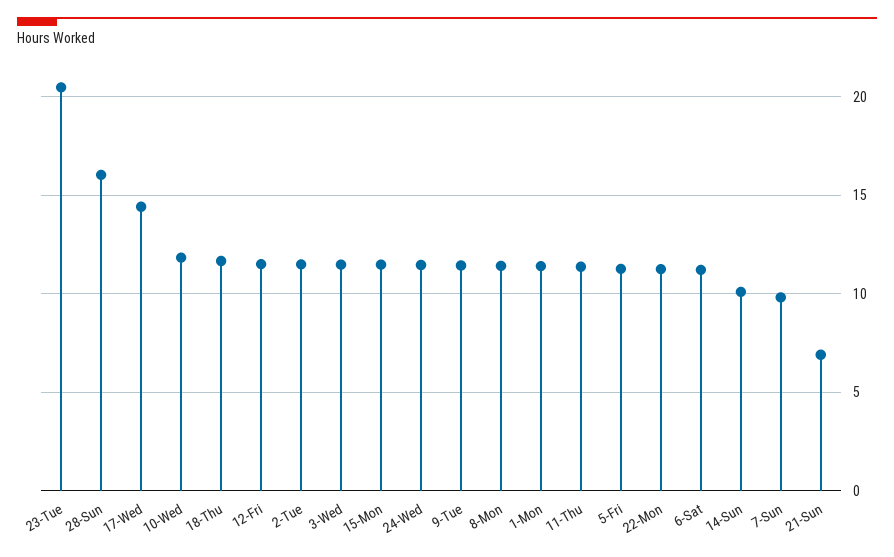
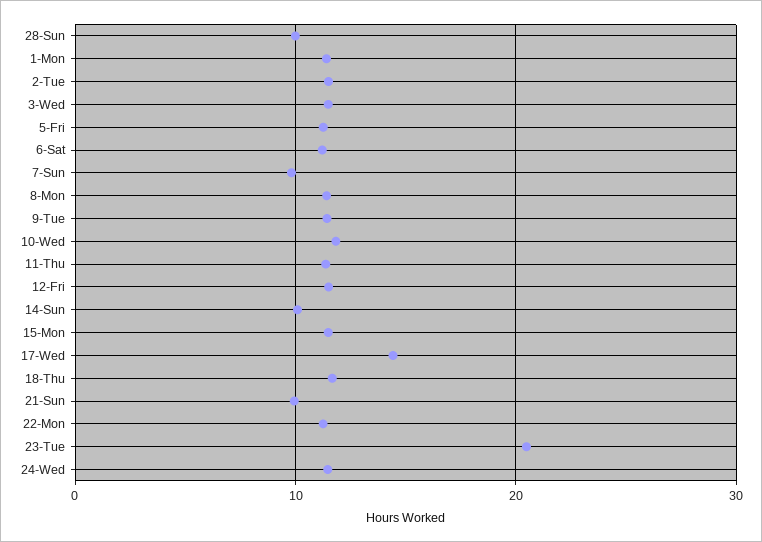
  {
    "23-Tue": 20.5,
-   "28-Sun": 16,
+   "28-Sun": 10,
    "17-Wed": 14.5,
    "10-Wed": 12,
    "18-Thu": 11.5,
    "12-Fri": 11.5,
    "2-Tue": 11.5,
    "3-Wed": 11.5,
    "15-Mon": 11.5,
    "24-Wed": 11.5,
    "9-Tue": 11.5,
    "8-Mon": 11.5,
    "1-Mon": 11.5,
    "11-Thu": 11.5,
    "5-Fri": 11.5,
    "22-Mon": 11.5,
    "6-Sat": 11,
    "14-Sun": 10,
    "7-Sun": 10,
-   "21-Sun": 7
+   "21-Sun": 10
  }

